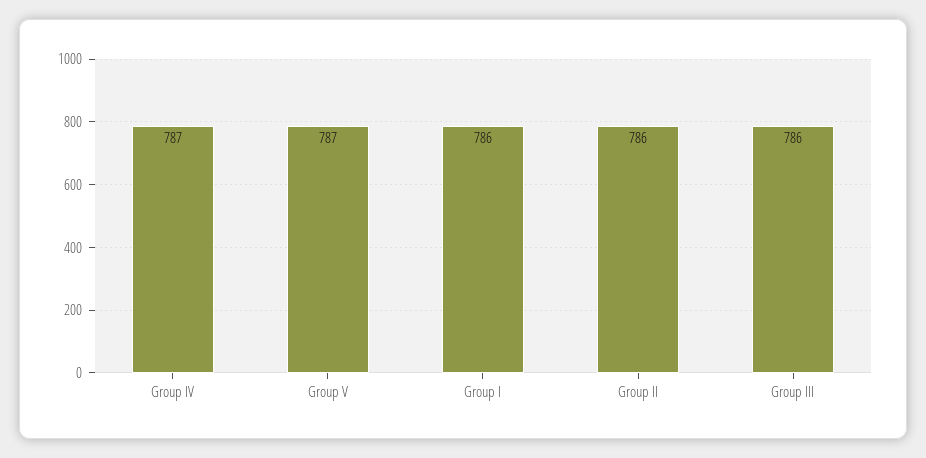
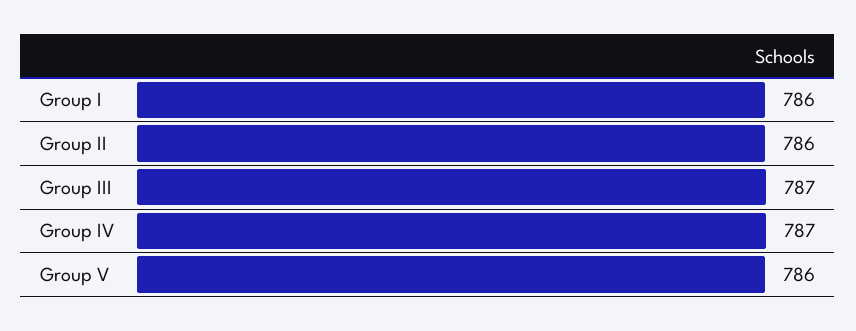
  {
    "Group IV": 787,
-   "Group V": 787,
+   "Group V": 786,
    "Group I": 786,
    "Group II": 786,
-   "Group III": 786
+   "Group III": 787
  }

